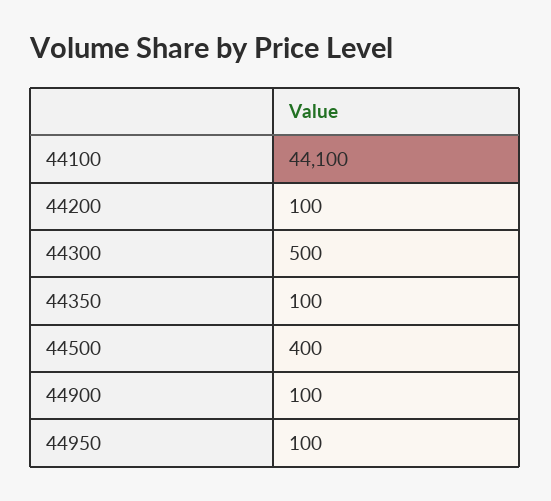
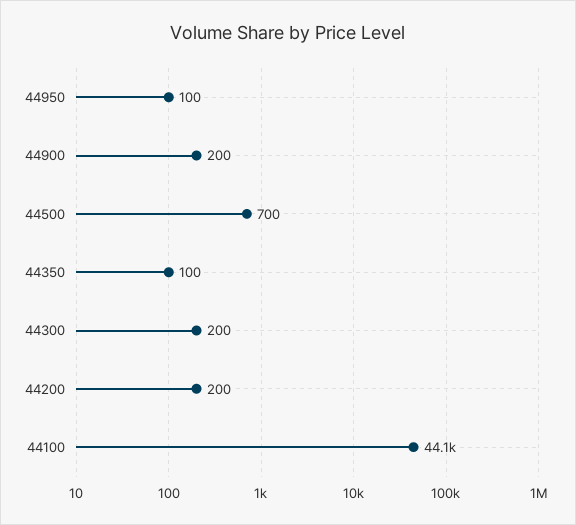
  {
    "44100": 44100,
-   "44200": 100,
+   "44200": 200,
-   "44300": 500,
+   "44300": 200,
    "44350": 100,
-   "44500": 400,
+   "44500": 700,
-   "44900": 100,
+   "44900": 200,
    "44950": 100
  }

